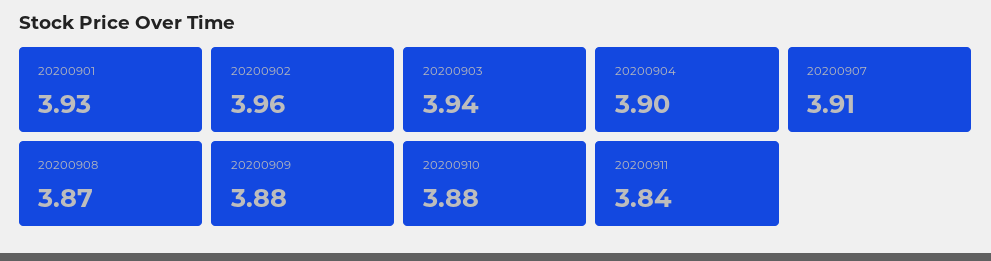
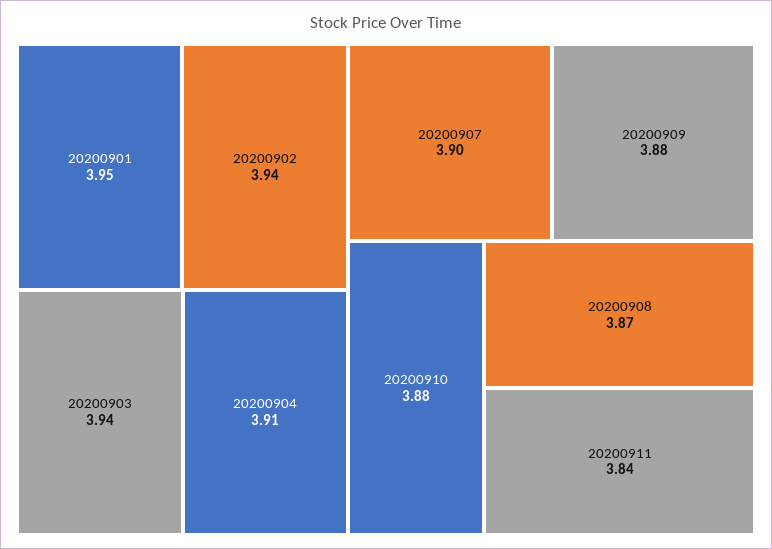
  {
-   "20200901": 3.93,
+   "20200901": 3.95,
-   "20200902": 3.96,
+   "20200902": 3.94,
    "20200903": 3.94,
-   "20200904": 3.9,
+   "20200904": 3.91,
-   "20200907": 3.91,
+   "20200907": 3.9,
    "20200908": 3.87,
    "20200909": 3.88,
    "20200910": 3.88,
    "20200911": 3.84
  }

